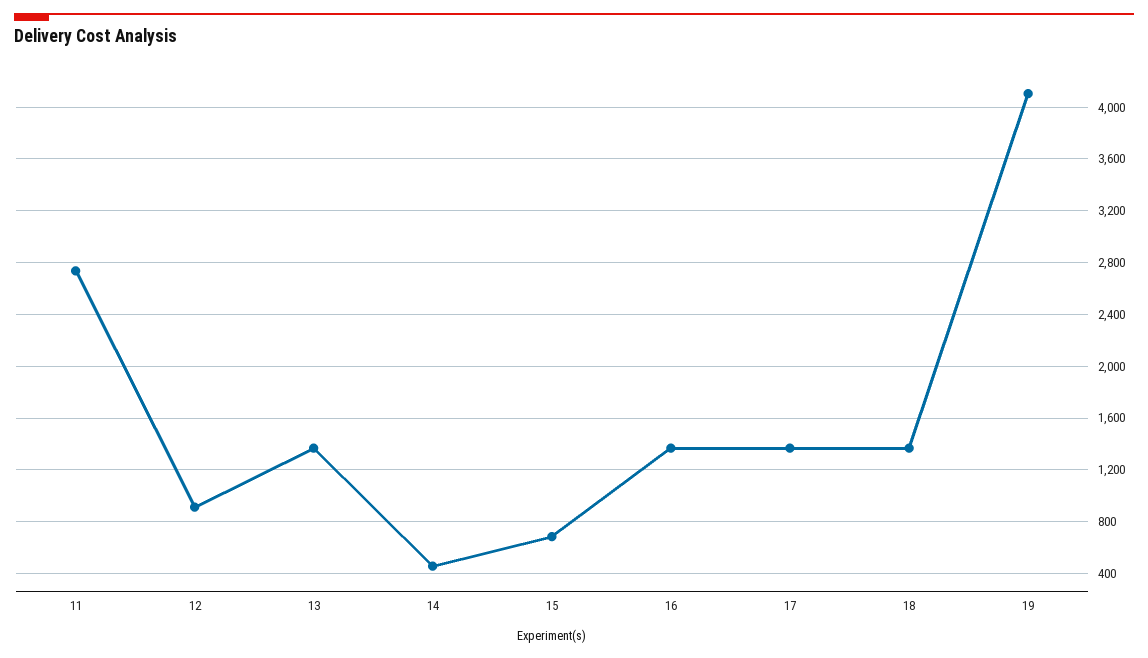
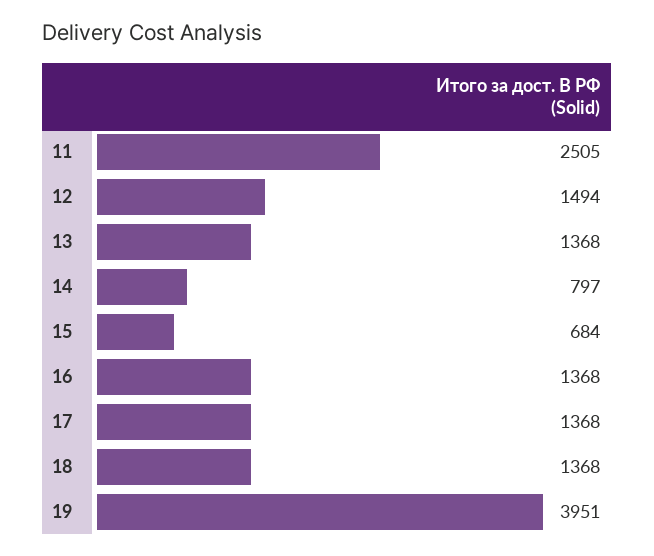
  {
-   "11": 2750,
+   "11": 2505,
-   "12": 900,
+   "12": 1494,
    "13": 1368,
-   "14": 450,
+   "14": 797,
    "15": 684,
    "16": 1368,
    "17": 1368,
    "18": 1368,
-   "19": 4100
+   "19": 3951
  }

